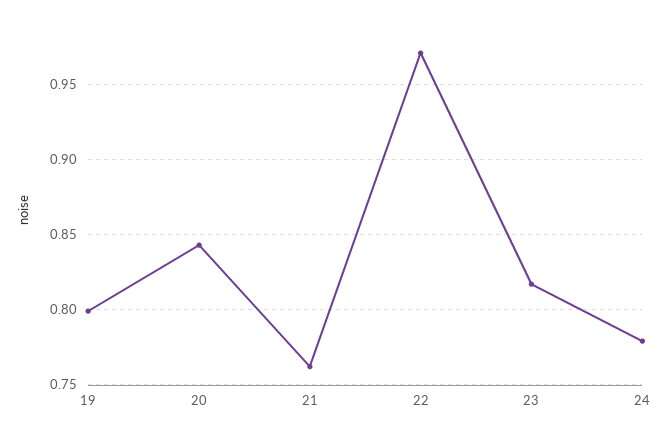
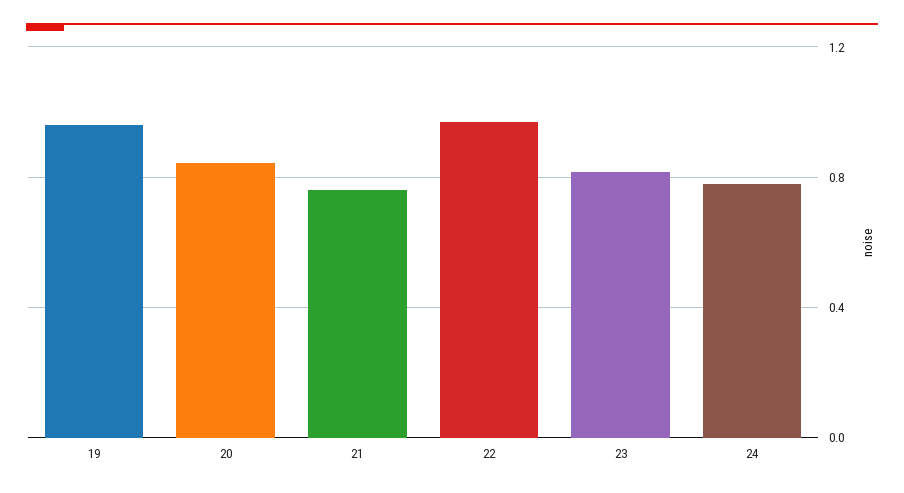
  {
-   "19": 0.8,
+   "19": 0.95,
    "20": 0.845,
    "21": 0.76,
    "22": 0.97,
    "23": 0.815,
    "24": 0.78
  }

